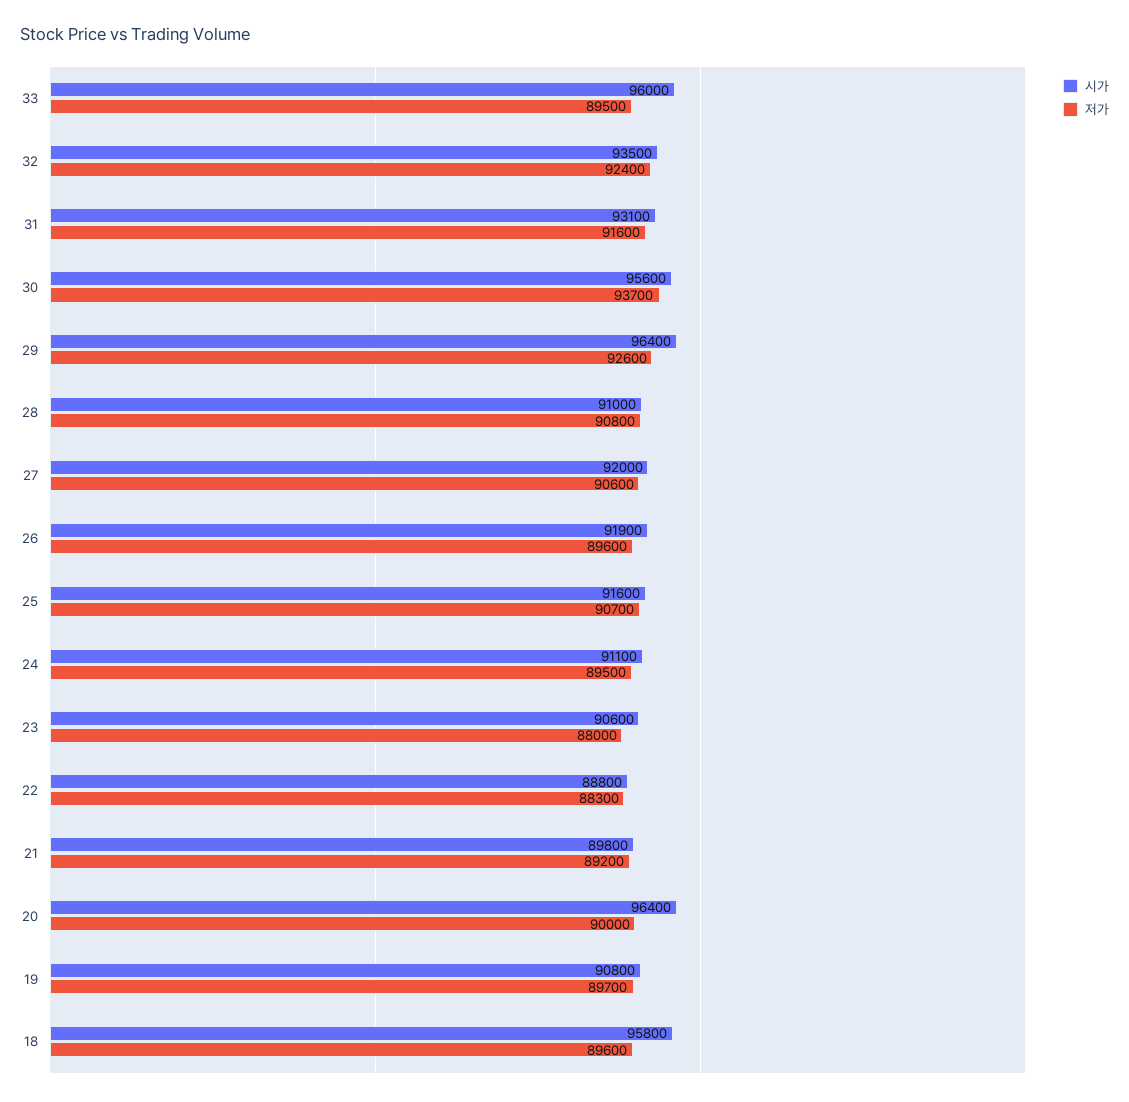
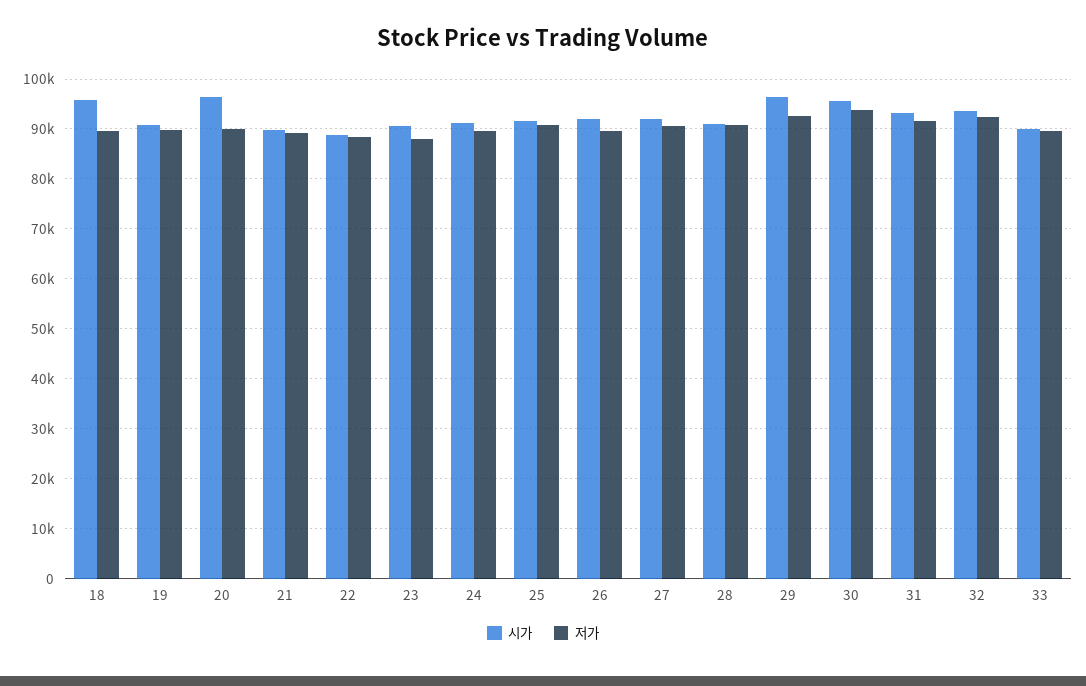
  {
    "시가": {
-     "33": 96000,
+     "33": 90000,
      "32": 93500,
      "31": 93100,
      "30": 95600,
      "29": 96400,
      "28": 91000,
      "27": 92000,
      "26": 91900,
      "25": 91600,
      "24": 91100,
      "23": 90600,
      "22": 88800,
      "21": 89800,
      "20": 96400,
      "19": 90800,
      "18": 95800
    },
    "저가": {
      "33": 89500,
      "32": 92400,
      "31": 91600,
      "30": 93700,
      "29": 92600,
      "28": 90800,
      "27": 90600,
      "26": 89600,
      "25": 90700,
      "24": 89500,
      "23": 88000,
      "22": 88300,
      "21": 89200,
      "20": 90000,
      "19": 89700,
      "18": 89600
    }
  }

